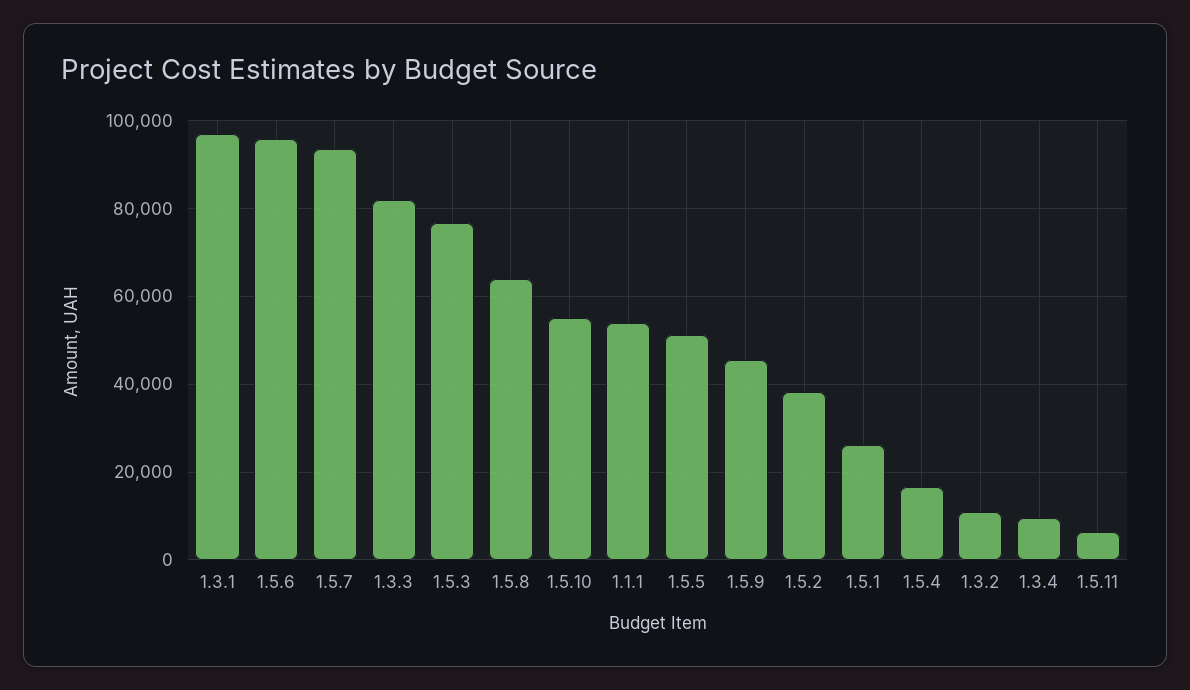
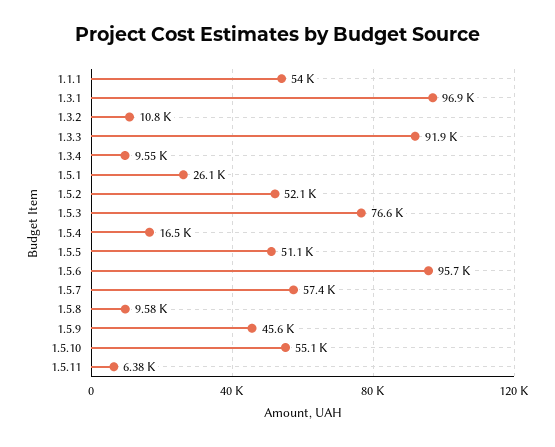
  {
    "1.3.1": 96900,
    "1.5.6": 95700,
-   "1.5.7": 94000,
+   "1.5.7": 57400,
-   "1.3.3": 82000,
+   "1.3.3": 91900,
    "1.5.3": 76600,
-   "1.5.8": 64000,
+   "1.5.8": 9580,
    "1.5.10": 55100,
    "1.1.1": 54000,
    "1.5.5": 51100,
    "1.5.9": 45600,
-   "1.5.2": 38000,
+   "1.5.2": 52100,
    "1.5.1": 26100,
    "1.5.4": 16500,
    "1.3.2": 10800,
    "1.3.4": 9550,
    "1.5.11": 6380
  }

